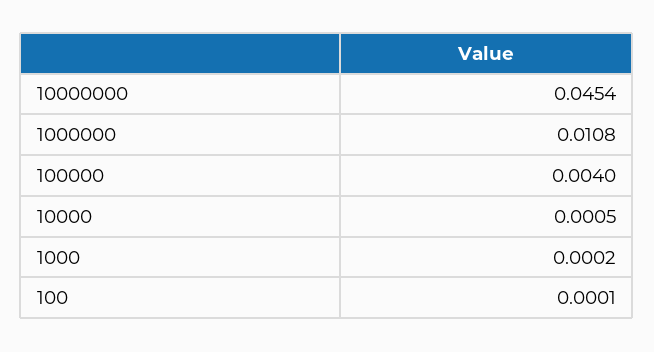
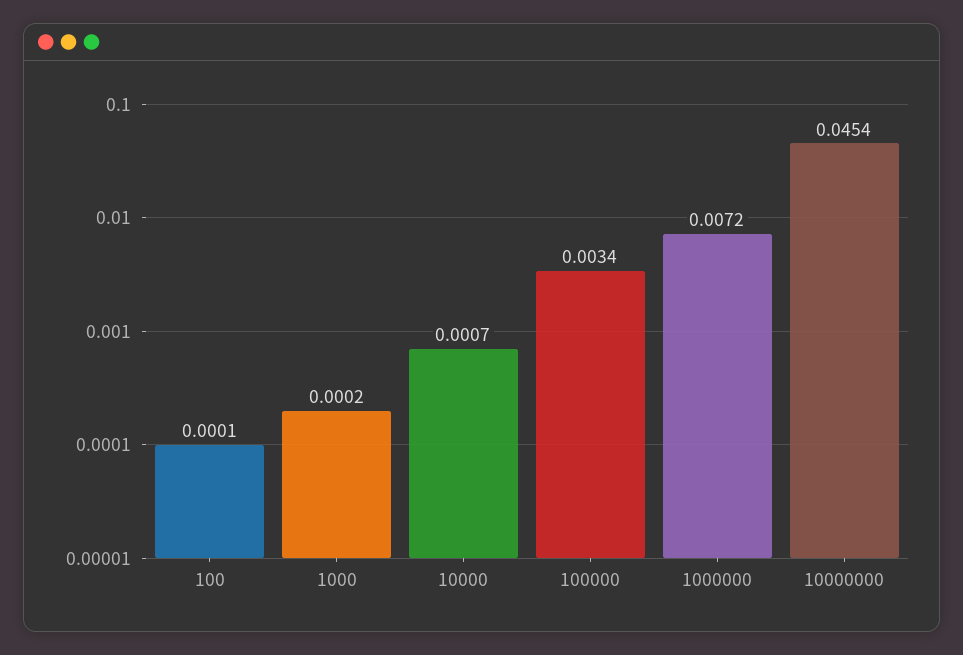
  {
    "10000000": 0.0454,
-   "1000000": 0.0108,
+   "1000000": 0.0072,
-   "100000": 0.004,
+   "100000": 0.0034,
-   "10000": 0.0005,
+   "10000": 0.0007,
    "1000": 0.0002,
    "100": 0.0001
  }

